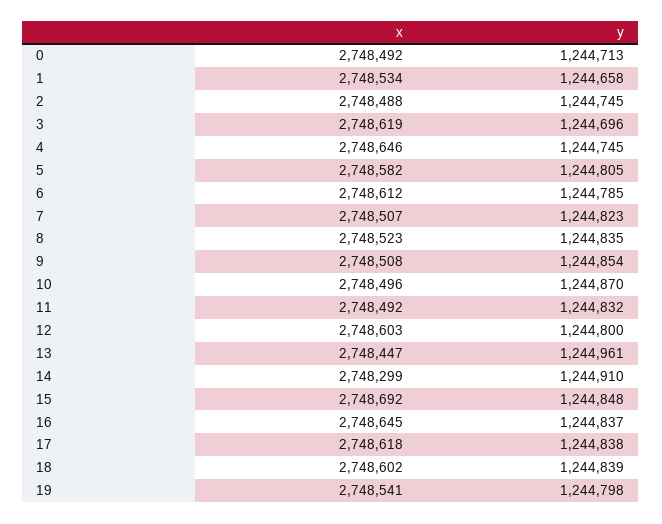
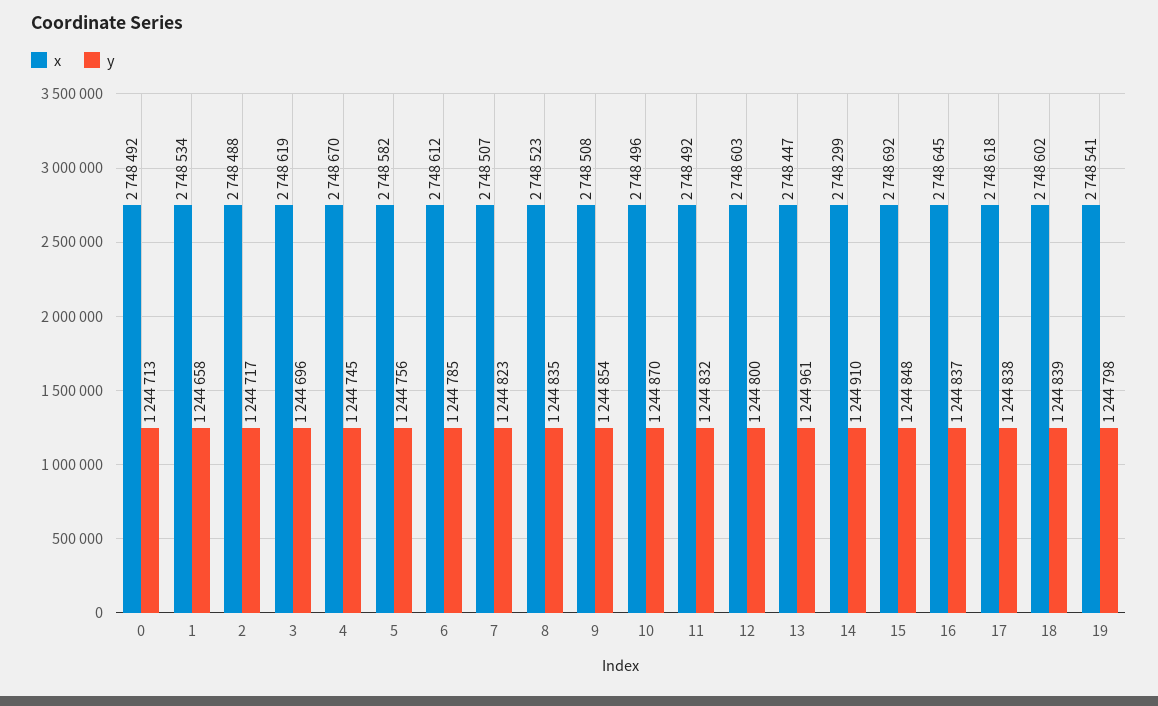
  {
    "x": {
      "0": 2748492,
      "1": 2748534,
      "2": 2748488,
      "3": 2748619,
-     "4": 2748646,
+     "4": 2748670,
      "5": 2748582,
      "6": 2748612,
      "7": 2748507,
      "8": 2748523,
      "9": 2748508,
      "10": 2748496,
      "11": 2748492,
      "12": 2748603,
      "13": 2748447,
      "14": 2748299,
      "15": 2748692,
      "16": 2748645,
      "17": 2748618,
      "18": 2748602,
      "19": 2748541
    },
    "y": {
      "0": 1244713,
      "1": 1244658,
-     "2": 1244745,
+     "2": 1244717,
      "3": 1244696,
      "4": 1244745,
-     "5": 1244805,
+     "5": 1244756,
      "6": 1244785,
      "7": 1244823,
      "8": 1244835,
      "9": 1244854,
      "10": 1244870,
      "11": 1244832,
      "12": 1244800,
      "13": 1244961,
      "14": 1244910,
      "15": 1244848,
      "16": 1244837,
      "17": 1244838,
      "18": 1244839,
      "19": 1244798
    }
  }

